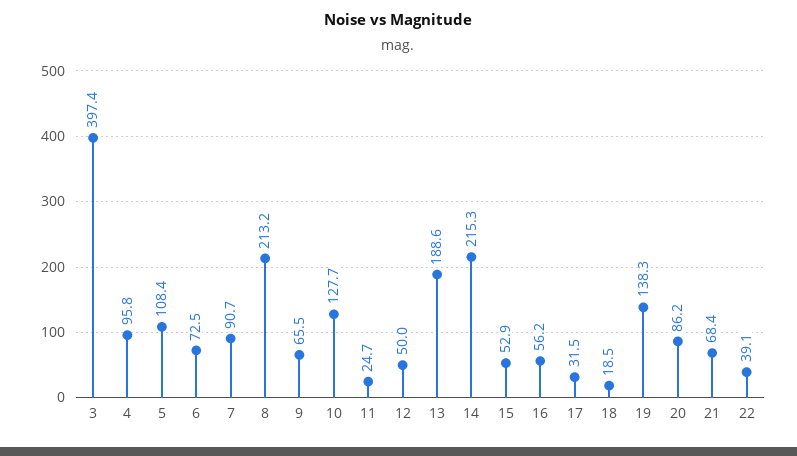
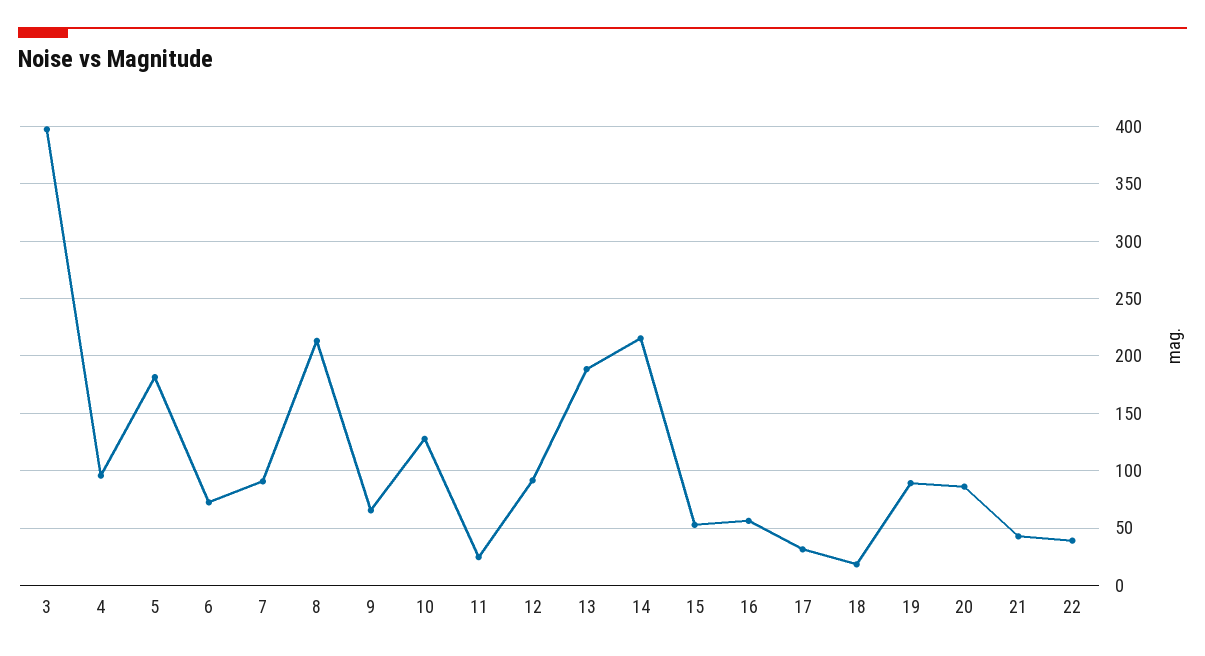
  {
    "3": 397.4,
    "4": 95.8,
-   "5": 108.4,
+   "5": 180,
    "6": 72.5,
    "7": 90.7,
    "8": 213.2,
    "9": 65.5,
    "10": 127.7,
    "11": 24.7,
-   "12": 50,
+   "12": 90,
    "13": 188.6,
    "14": 215.3,
    "15": 52.9,
    "16": 56.2,
    "17": 31.5,
    "18": 18.5,
-   "19": 138.3,
+   "19": 90,
    "20": 86.2,
-   "21": 68.4,
+   "21": 40,
    "22": 39.1
  }

